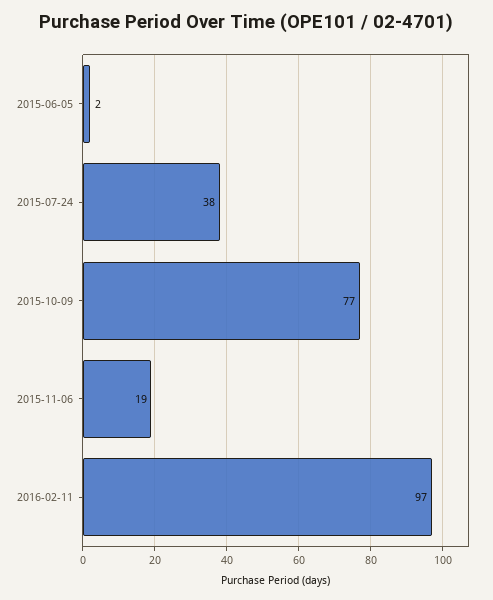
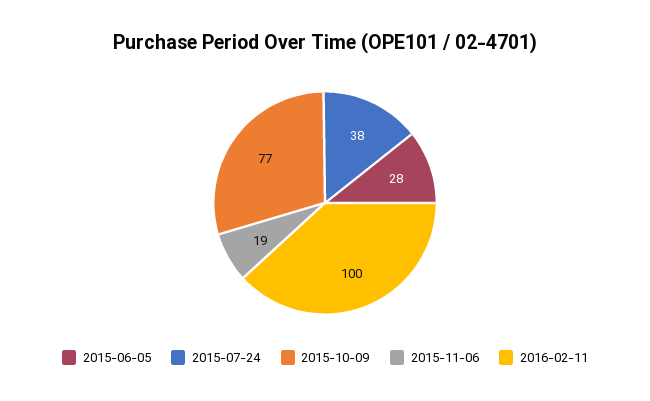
  {
-   "2015-06-05": 2,
+   "2015-06-05": 28,
    "2015-07-24": 38,
    "2015-10-09": 77,
    "2015-11-06": 19,
-   "2016-02-11": 97
+   "2016-02-11": 100
  }

